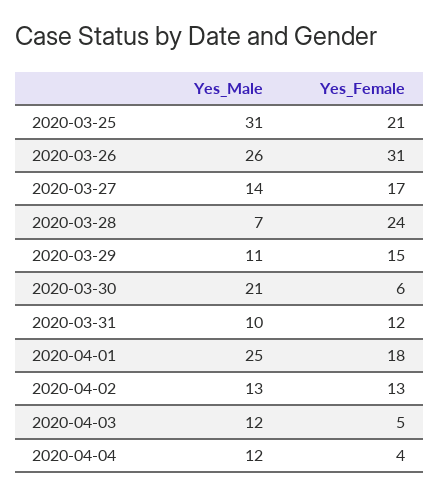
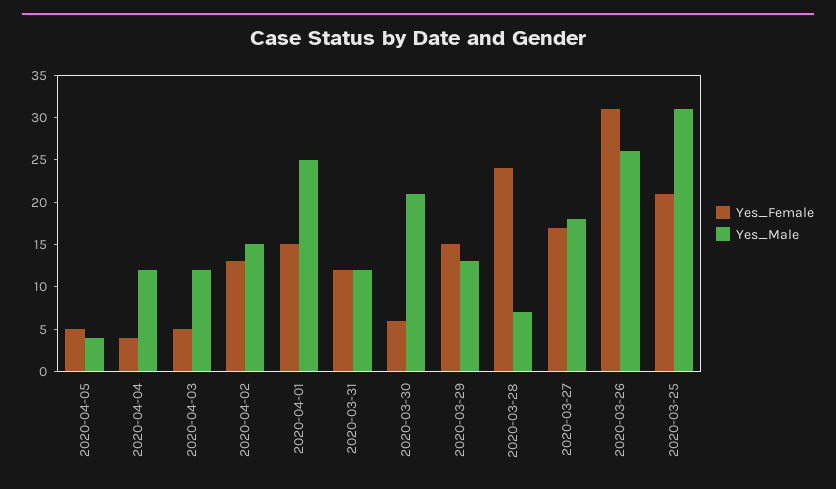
  {
    "Yes_Male": {
      "2020-03-25": 31,
      "2020-03-26": 26,
-     "2020-03-27": 14,
+     "2020-03-27": 18,
      "2020-03-28": 7,
-     "2020-03-29": 11,
+     "2020-03-29": 13,
      "2020-03-30": 21,
-     "2020-03-31": 10,
+     "2020-03-31": 12,
      "2020-04-01": 25,
-     "2020-04-02": 13,
+     "2020-04-02": 15,
      "2020-04-03": 12,
-     "2020-04-04": 12
+     "2020-04-04": 12,
+     "2020-04-05": 4
    },
    "Yes_Female": {
      "2020-03-25": 21,
      "2020-03-26": 31,
      "2020-03-27": 17,
      "2020-03-28": 24,
      "2020-03-29": 15,
      "2020-03-30": 6,
      "2020-03-31": 12,
-     "2020-04-01": 18,
+     "2020-04-01": 15,
      "2020-04-02": 13,
      "2020-04-03": 5,
-     "2020-04-04": 4
+     "2020-04-04": 4,
+     "2020-04-05": 5
    }
  }

